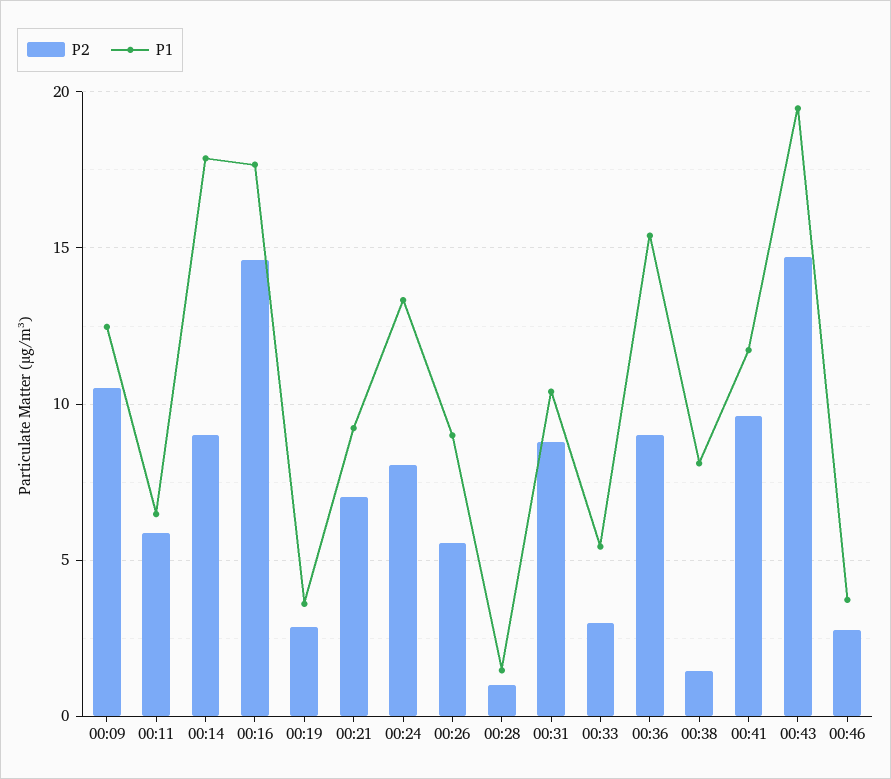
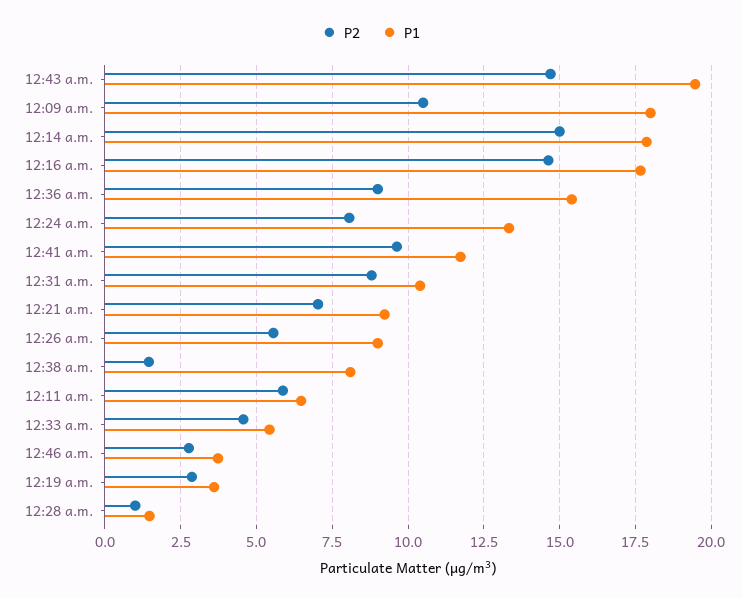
  {
    "P2": {
      "00:09": 10.5,
      "00:11": 5.75,
-     "00:14": 9,
+     "00:14": 15,
      "00:16": 14.75,
      "00:19": 2.75,
      "00:21": 7,
      "00:24": 8,
      "00:26": 5.5,
      "00:28": 1,
      "00:31": 8.75,
-     "00:33": 3,
+     "00:33": 4.5,
      "00:36": 9,
      "00:38": 1.5,
      "00:41": 9.75,
      "00:43": 14.75,
      "00:46": 2.75
    },
    "P1": {
-     "00:09": 12.5,
+     "00:09": 18,
      "00:11": 6.5,
      "00:14": 17.75,
      "00:16": 17.75,
      "00:19": 3.5,
      "00:21": 9.25,
      "00:24": 13.25,
      "00:26": 9,
      "00:28": 1.5,
      "00:31": 10.5,
      "00:33": 5.5,
      "00:36": 15.5,
      "00:38": 8,
      "00:41": 11.75,
      "00:43": 19.5,
      "00:46": 3.75
    }
  }

